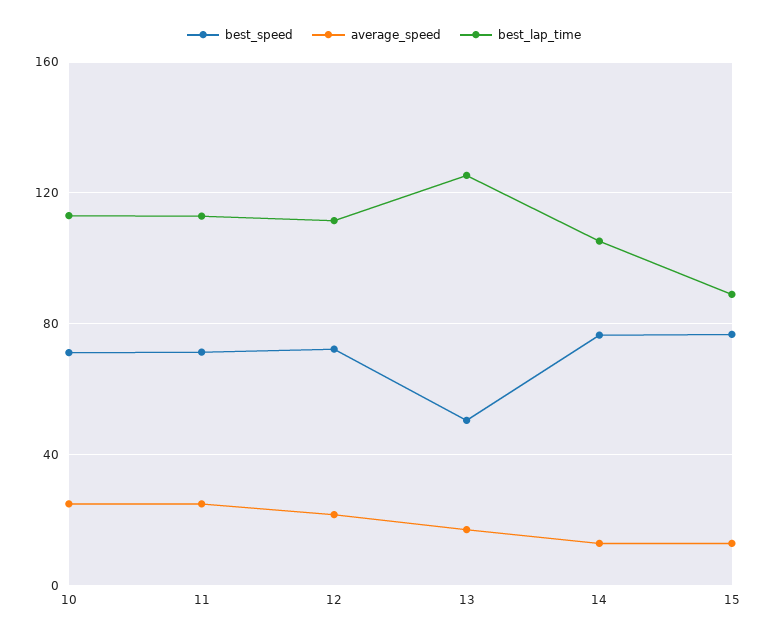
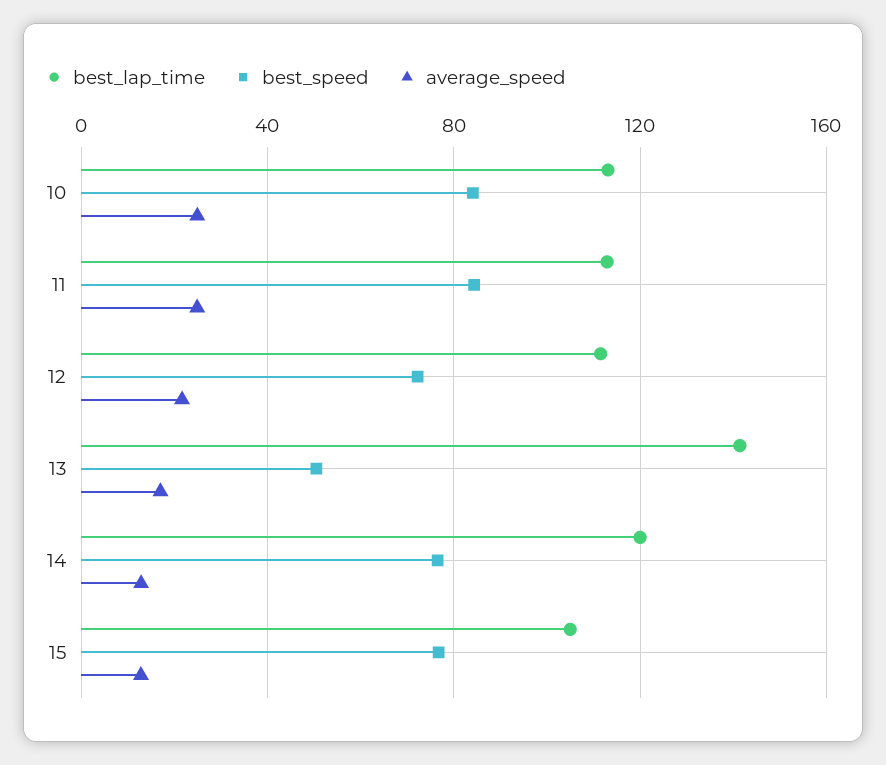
  {
    "best_speed": {
-     "10": 70,
+     "10": 85,
-     "11": 70,
+     "11": 85,
      "12": 70,
      "13": 50,
      "14": 75,
      "15": 75
    },
    "average_speed": {
      "10": 25,
      "11": 25,
      "12": 20,
      "13": 15,
      "14": 15,
      "15": 15
    },
    "best_lap_time": {
      "10": 115,
      "11": 115,
      "12": 110,
-     "13": 125,
+     "13": 140,
-     "14": 105,
+     "14": 120,
-     "15": 90
+     "15": 105
    }
  }

